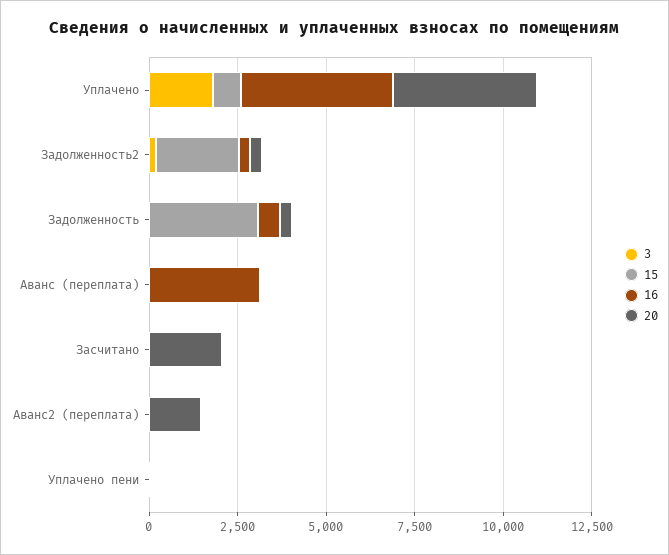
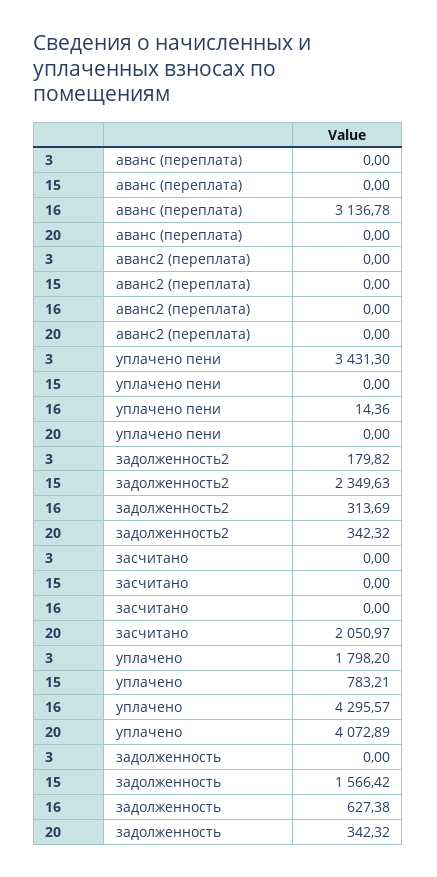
  {
    "3": {
      "Уплачено": 1798.2,
      "Задолженность2": 179.82,
      "Задолженность": 0,
      "Аванс (переплата)": 0,
      "Засчитано": 0,
      "Аванс2 (переплата)": 0,
-     "Уплачено пени": 0
+     "Уплачено пени": 3431.3
    },
    "15": {
      "Уплачено": 783.21,
      "Задолженность2": 2349.63,
-     "Задолженность": 3000,
+     "Задолженность": 1566.42,
      "Аванс (переплата)": 0,
      "Засчитано": 0,
      "Аванс2 (переплата)": 0,
      "Уплачено пени": 0
    },
    "16": {
      "Уплачено": 4295.57,
      "Задолженность2": 313.69,
      "Задолженность": 627.38,
      "Аванс (переплата)": 3136.78,
      "Засчитано": 0,
      "Аванс2 (переплата)": 0,
      "Уплачено пени": 14.36
    },
    "20": {
      "Уплачено": 4072.89,
      "Задолженность2": 342.32,
      "Задолженность": 342.32,
      "Аванс (переплата)": 0,
      "Засчитано": 2050.97,
-     "Аванс2 (переплата)": 1500,
+     "Аванс2 (переплата)": 0,
      "Уплачено пени": 0
    }
  }

